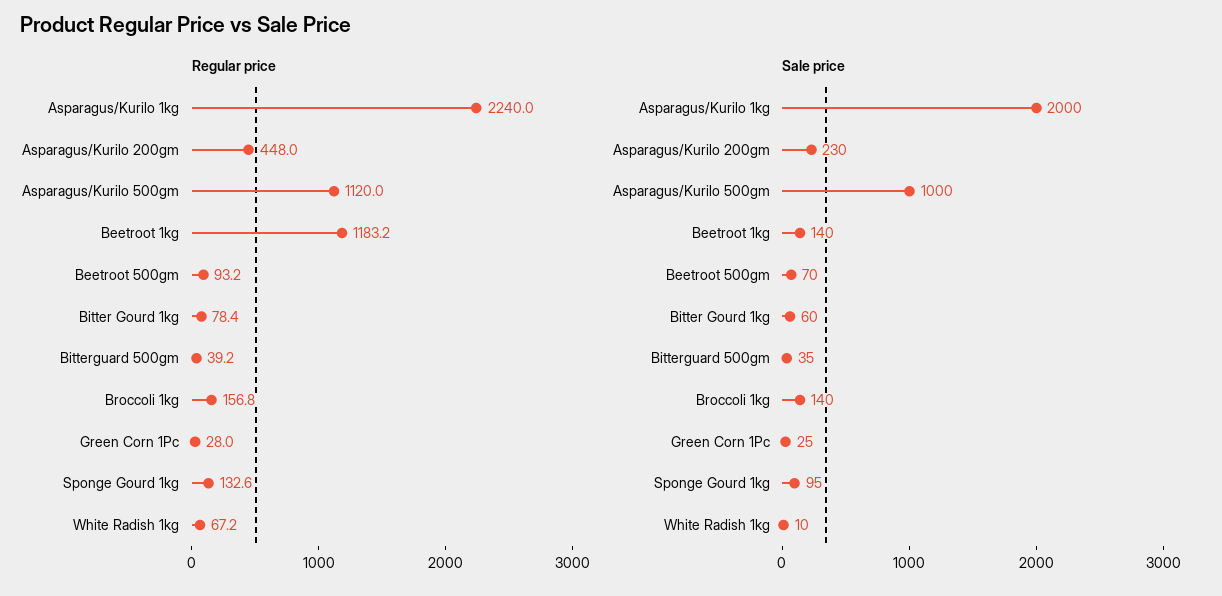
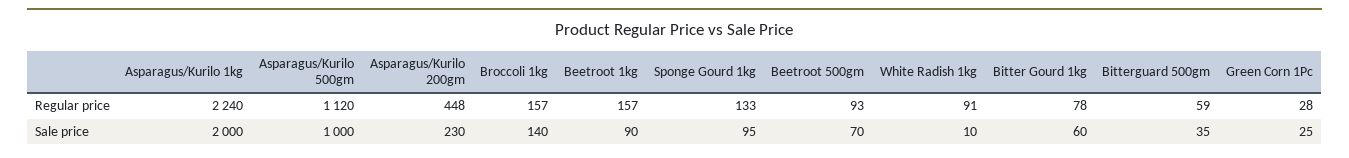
  {
    "Regular price": {
      "Asparagus/Kurilo 1kg": 2240,
      "Asparagus/Kurilo 200gm": 448,
      "Asparagus/Kurilo 500gm": 1120,
-     "Beetroot 1kg": 1183.2,
+     "Beetroot 1kg": 157,
      "Beetroot 500gm": 93.2,
      "Bitter Gourd 1kg": 78.4,
-     "Bitterguard 500gm": 39.2,
+     "Bitterguard 500gm": 59,
      "Broccoli 1kg": 156.8,
      "Green Corn 1Pc": 28,
      "Sponge Gourd 1kg": 132.6,
-     "White Radish 1kg": 67.2
+     "White Radish 1kg": 91
    },
    "Sale price": {
      "Asparagus/Kurilo 1kg": 2000,
      "Asparagus/Kurilo 200gm": 230,
      "Asparagus/Kurilo 500gm": 1000,
-     "Beetroot 1kg": 140,
+     "Beetroot 1kg": 90,
      "Beetroot 500gm": 70,
      "Bitter Gourd 1kg": 60,
      "Bitterguard 500gm": 35,
      "Broccoli 1kg": 140,
      "Green Corn 1Pc": 25,
      "Sponge Gourd 1kg": 95,
      "White Radish 1kg": 10
    }
  }

